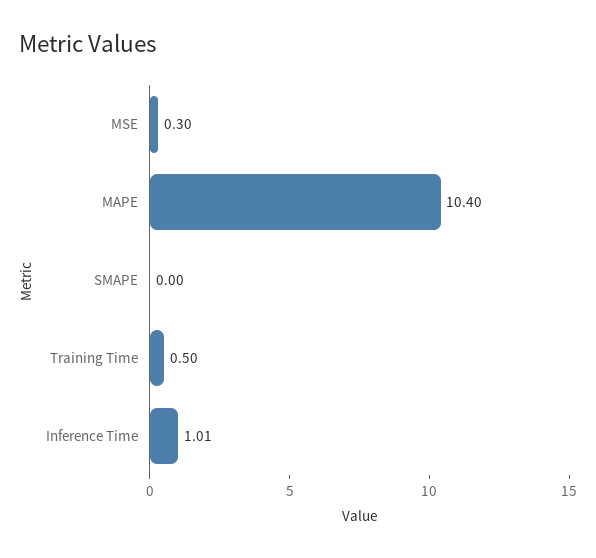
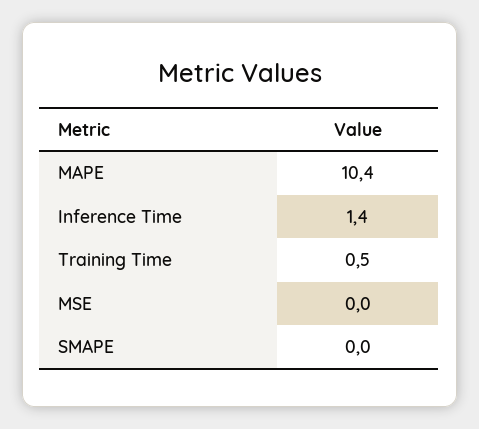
  {
-   "MSE": 0.3,
+   "MSE": 0,
    "MAPE": 10.4,
    "SMAPE": 0,
    "Training Time": 0.5,
-   "Inference Time": 1.01
+   "Inference Time": 1.4
  }

